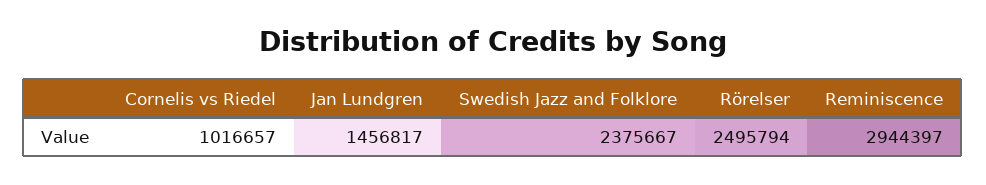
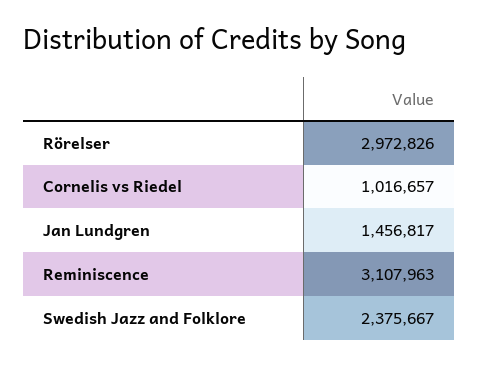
  {
    "Cornelis vs Riedel": 1016657,
    "Jan Lundgren": 1456817,
    "Swedish Jazz and Folklore": 2375667,
-   "Rörelser": 2495794,
+   "Rörelser": 2972826,
-   "Reminiscence": 2944397
+   "Reminiscence": 3107963
  }

